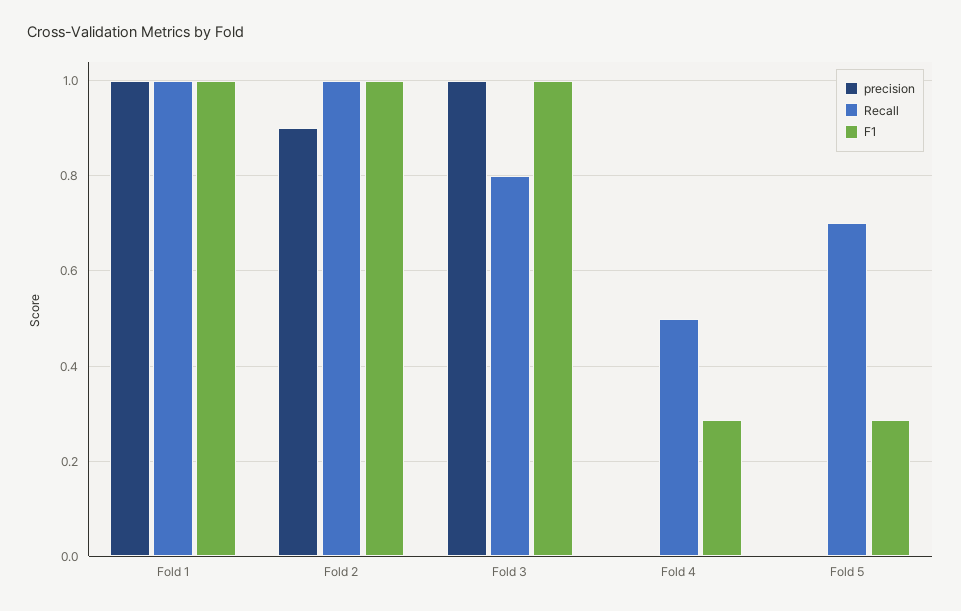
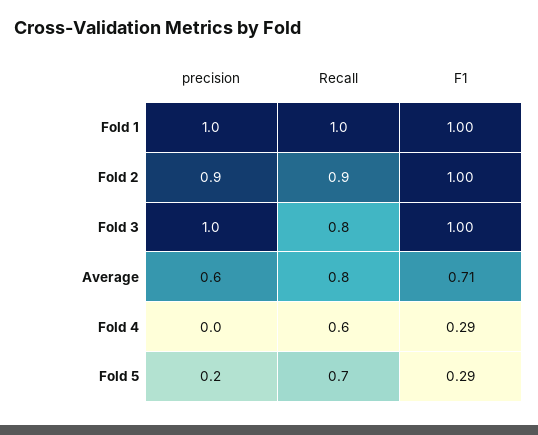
  {
    "precision": {
      "Fold 1": 1,
      "Fold 2": 0.9,
      "Fold 3": 1,
      "Fold 4": 0,
-     "Fold 5": 0
+     "Fold 5": 0.2,
+     "Average": 0.6
    },
    "Recall": {
      "Fold 1": 1,
-     "Fold 2": 1,
+     "Fold 2": 0.9,
      "Fold 3": 0.8,
-     "Fold 4": 0.5,
+     "Fold 4": 0.6,
-     "Fold 5": 0.7
+     "Fold 5": 0.7,
+     "Average": 0.8
    },
    "F1": {
      "Fold 1": 1,
      "Fold 2": 1,
      "Fold 3": 1,
      "Fold 4": 0.29,
-     "Fold 5": 0.29
+     "Fold 5": 0.29,
+     "Average": 0.71
    }
  }

